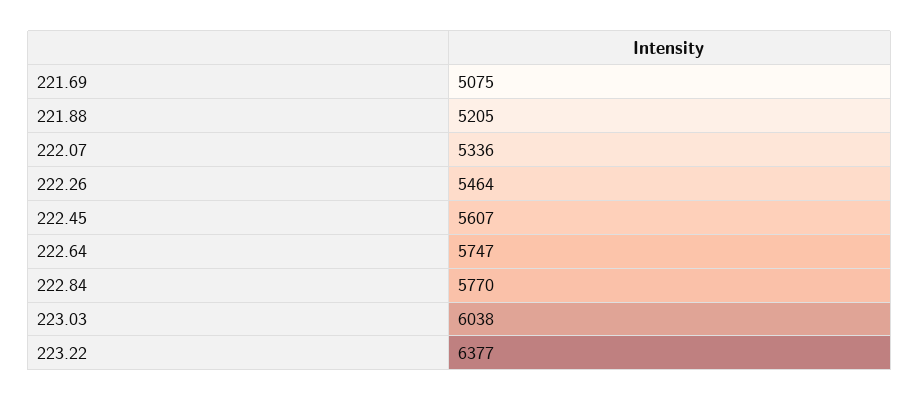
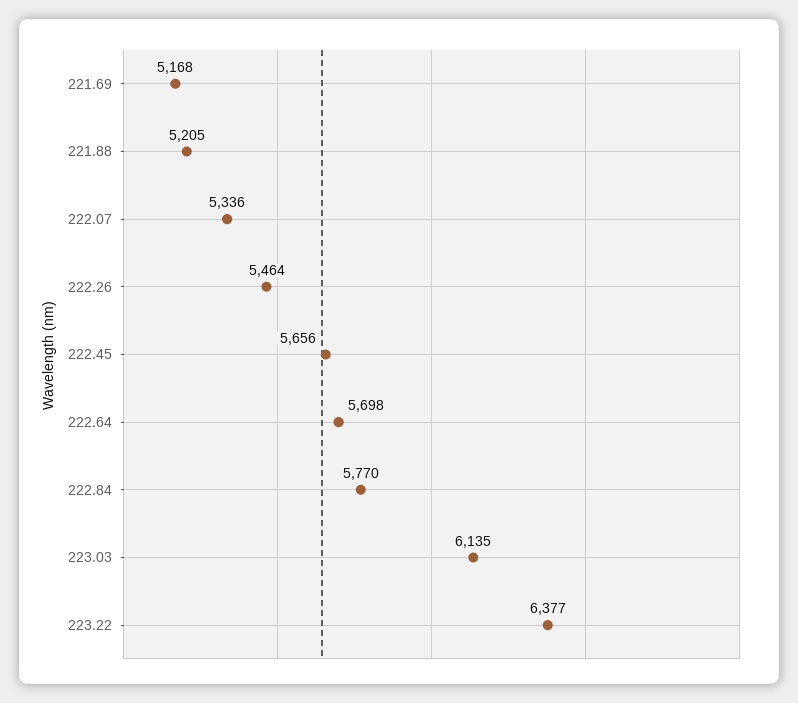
  {
-   "221.69": 5075,
+   "221.69": 5168,
    "221.88": 5205,
    "222.07": 5336,
    "222.26": 5464,
-   "222.45": 5607,
+   "222.45": 5656,
-   "222.64": 5747,
+   "222.64": 5698,
    "222.84": 5770,
-   "223.03": 6038,
+   "223.03": 6135,
    "223.22": 6377
  }

